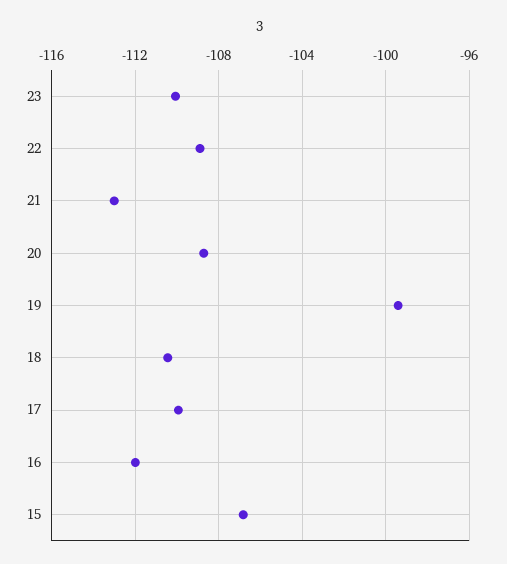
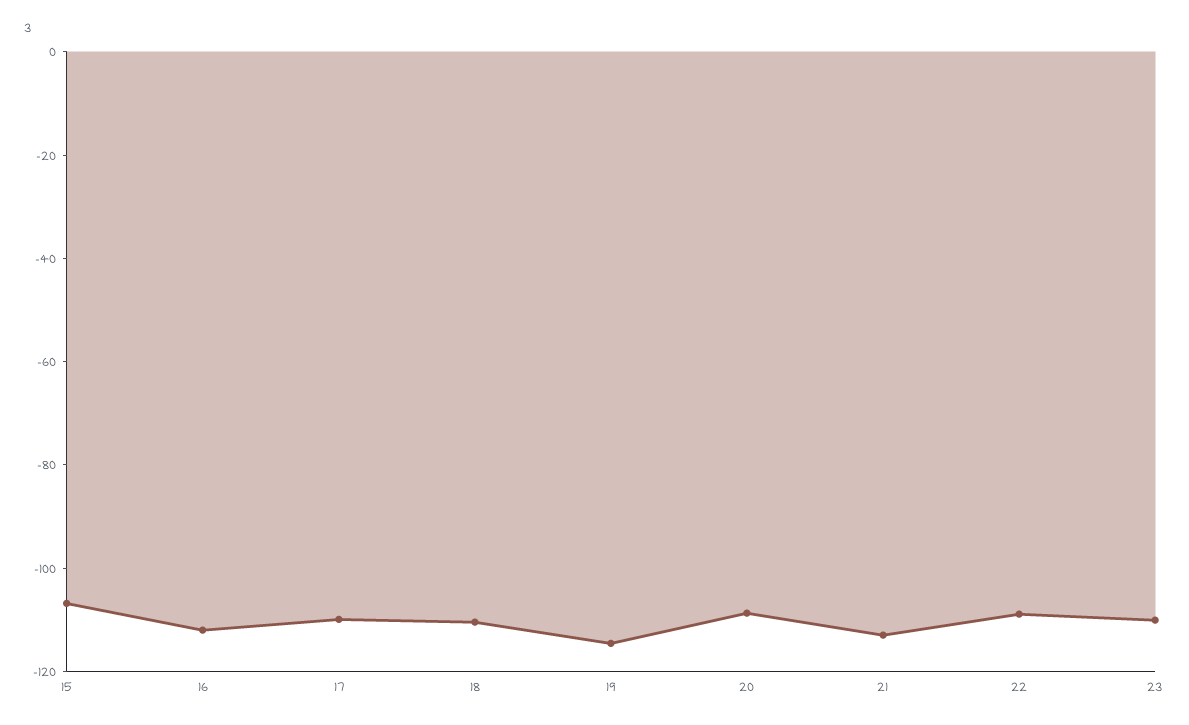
  {
    "23": -110,
    "22": -109,
    "21": -113,
    "20": -108.5,
-   "19": -99.5,
+   "19": -115,
    "18": -110.5,
    "17": -110,
    "16": -112,
    "15": -107
  }

